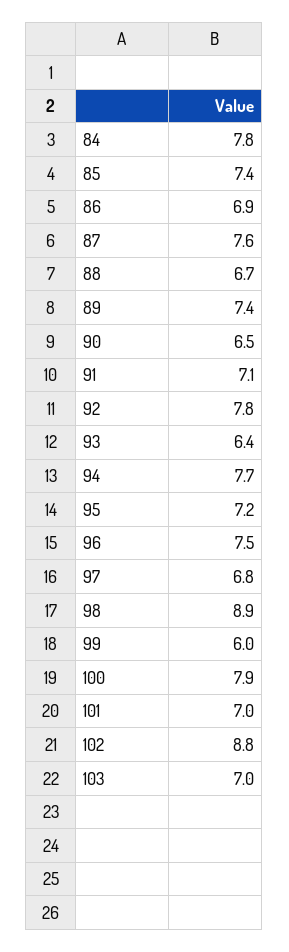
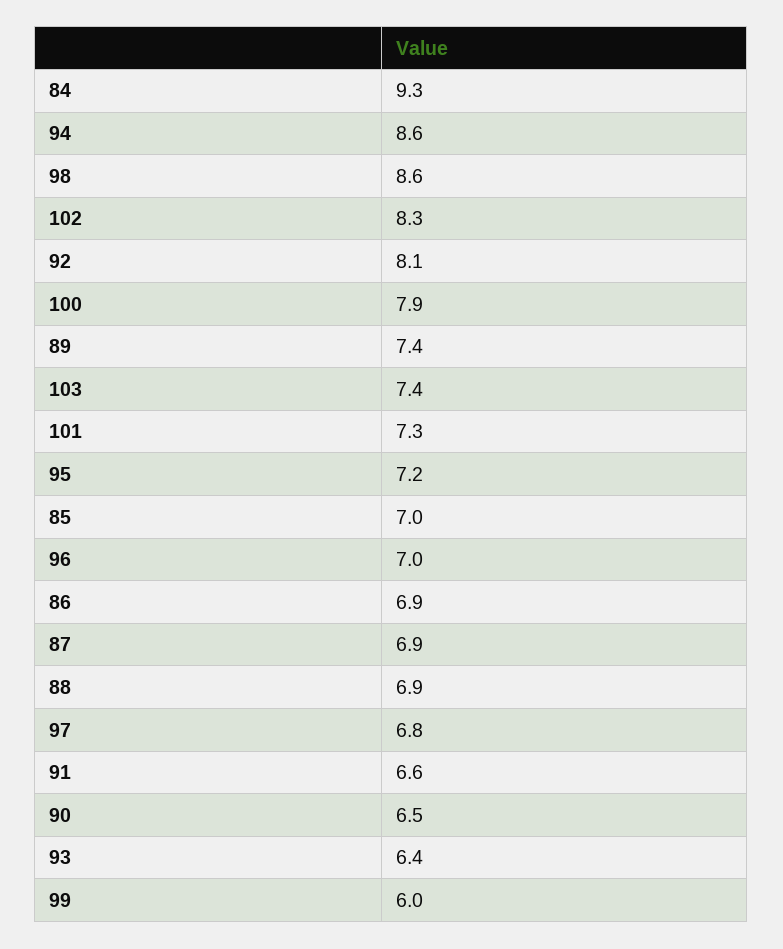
  {
-   "84": 7.8,
+   "84": 9.3,
-   "85": 7.4,
+   "85": 7,
    "86": 6.9,
-   "87": 7.6,
+   "87": 6.9,
-   "88": 6.7,
+   "88": 6.9,
    "89": 7.4,
    "90": 6.5,
-   "91": 7.1,
+   "91": 6.6,
-   "92": 7.8,
+   "92": 8.1,
    "93": 6.4,
-   "94": 7.7,
+   "94": 8.6,
    "95": 7.2,
-   "96": 7.5,
+   "96": 7,
    "97": 6.8,
-   "98": 8.9,
+   "98": 8.6,
    "99": 6,
    "100": 7.9,
-   "101": 7,
+   "101": 7.3,
-   "102": 8.8,
+   "102": 8.3,
-   "103": 7
+   "103": 7.4
  }

